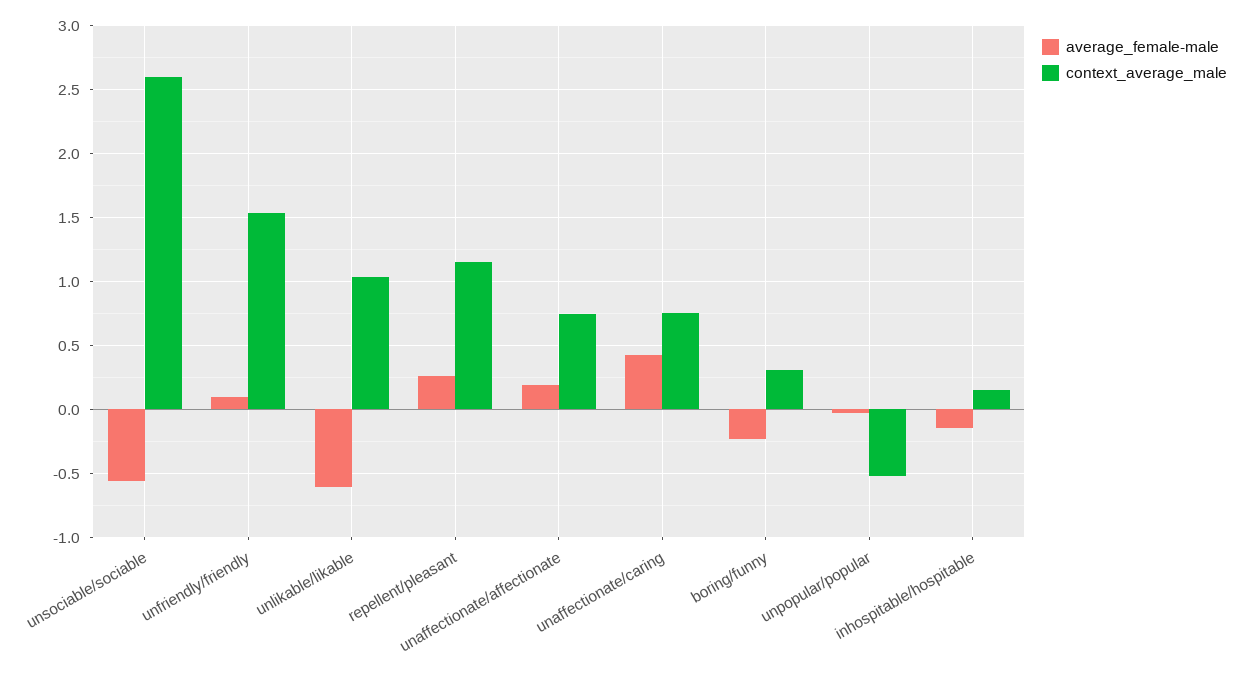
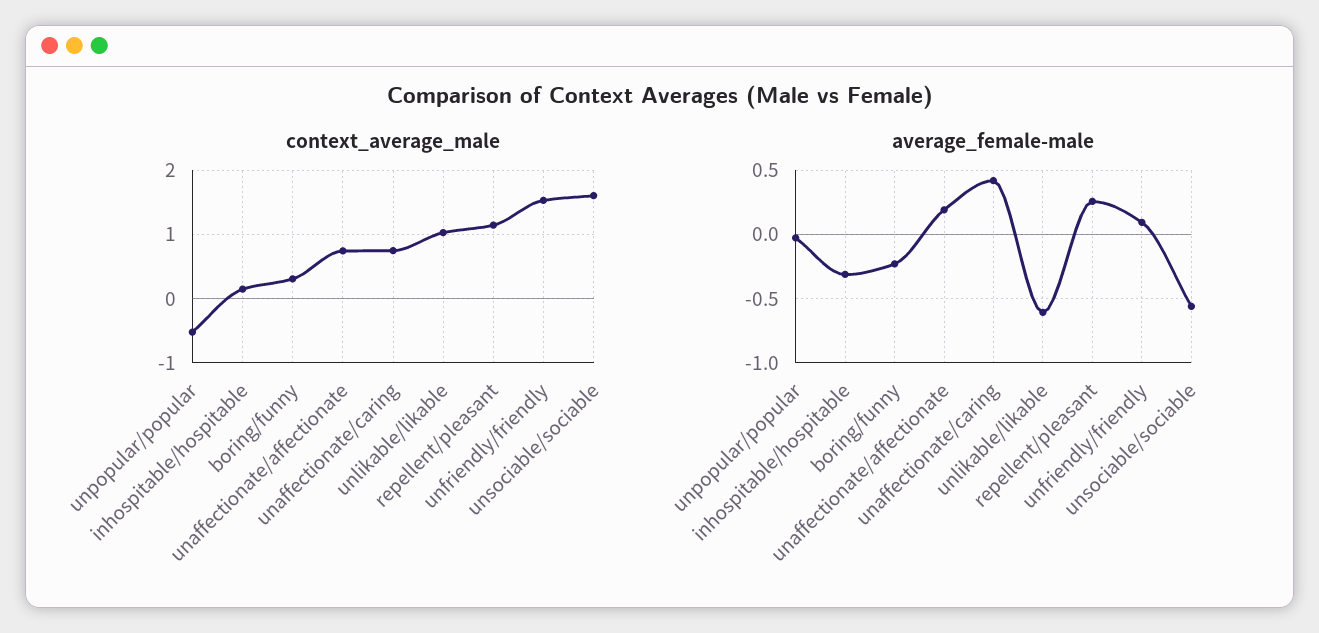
  {
    "average_female-male": {
      "unsociable/sociable": -0.55,
      "unfriendly/friendly": 0.1,
      "unlikable/likable": -0.6,
      "repellent/pleasant": 0.25,
      "unaffectionate/affectionate": 0.2,
      "unaffectionate/caring": 0.4,
      "boring/funny": -0.25,
      "unpopular/popular": -0.05,
-     "inhospitable/hospitable": -0.15
+     "inhospitable/hospitable": -0.3
    },
    "context_average_male": {
-     "unsociable/sociable": 2.6,
+     "unsociable/sociable": 1.6,
      "unfriendly/friendly": 1.55,
      "unlikable/likable": 1.05,
      "repellent/pleasant": 1.15,
      "unaffectionate/affectionate": 0.75,
      "unaffectionate/caring": 0.75,
      "boring/funny": 0.3,
      "unpopular/popular": -0.5,
      "inhospitable/hospitable": 0.15
    }
  }

